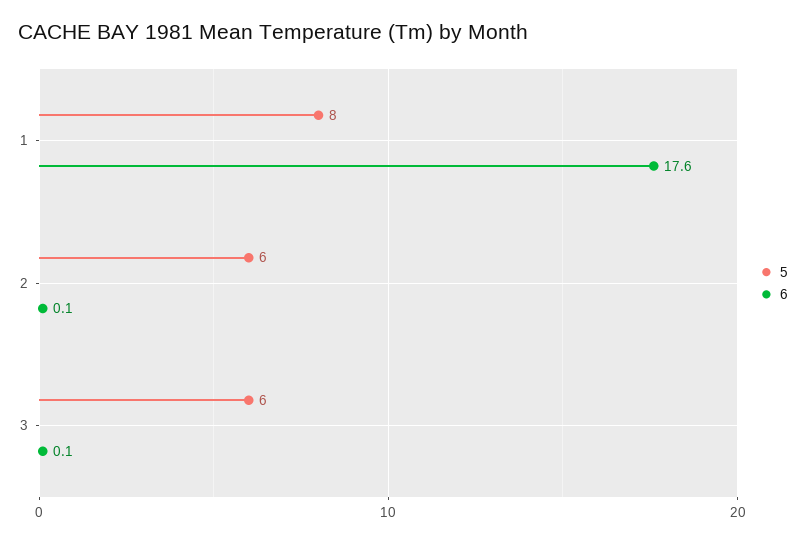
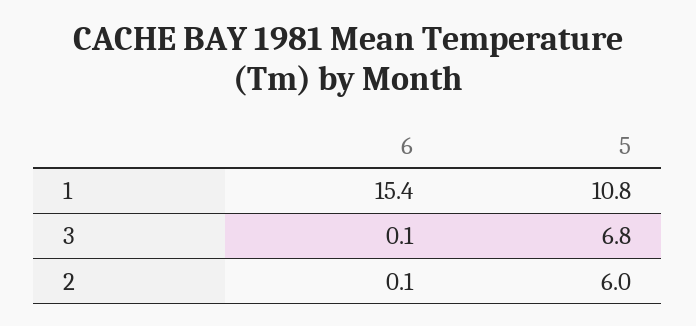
  {
    "5": {
-     "1": 8,
+     "1": 10.8,
      "2": 6,
-     "3": 6
+     "3": 6.8
    },
    "6": {
-     "1": 17.6,
+     "1": 15.4,
      "2": 0.1,
      "3": 0.1
    }
  }

